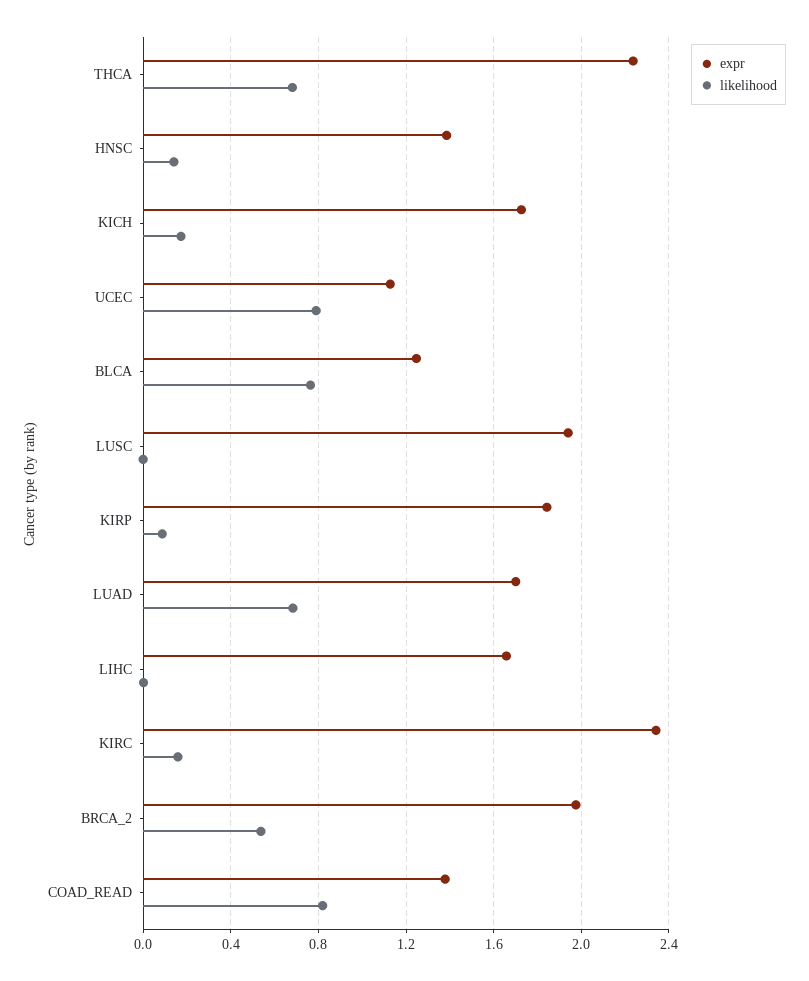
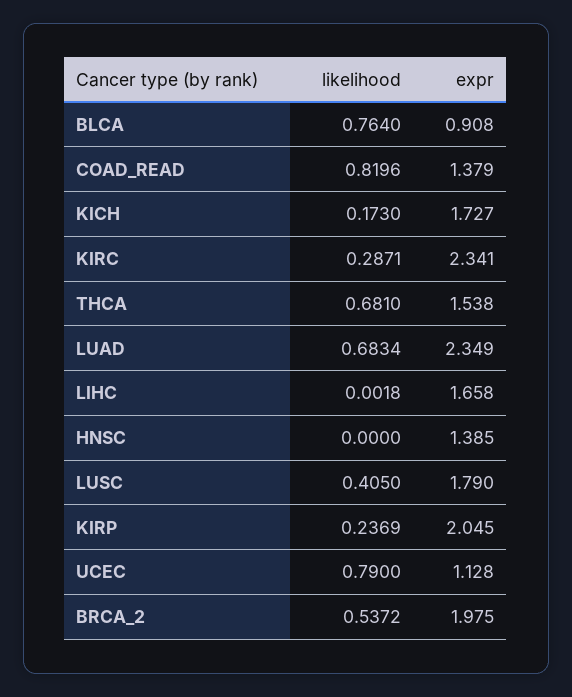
  {
    "expr": {
-     "THCA": 2.25,
+     "THCA": 1.538,
      "HNSC": 1.385,
      "KICH": 1.727,
      "UCEC": 1.128,
-     "BLCA": 1.25,
+     "BLCA": 0.908,
-     "LUSC": 1.95,
+     "LUSC": 1.79,
-     "KIRP": 1.85,
+     "KIRP": 2.045,
-     "LUAD": 1.7,
+     "LUAD": 2.349,
      "LIHC": 1.658,
      "KIRC": 2.341,
      "BRCA_2": 1.975,
      "COAD_READ": 1.379
    },
    "likelihood": {
      "THCA": 0.681,
-     "HNSC": 0.15,
+     "HNSC": 0,
      "KICH": 0.173,
      "UCEC": 0.79,
      "BLCA": 0.764,
-     "LUSC": 0,
+     "LUSC": 0.405,
-     "KIRP": 0.1,
+     "KIRP": 0.2369,
      "LUAD": 0.6834,
      "LIHC": 0.0018,
-     "KIRC": 0.15,
+     "KIRC": 0.2871,
      "BRCA_2": 0.5372,
      "COAD_READ": 0.8196
    }
  }

